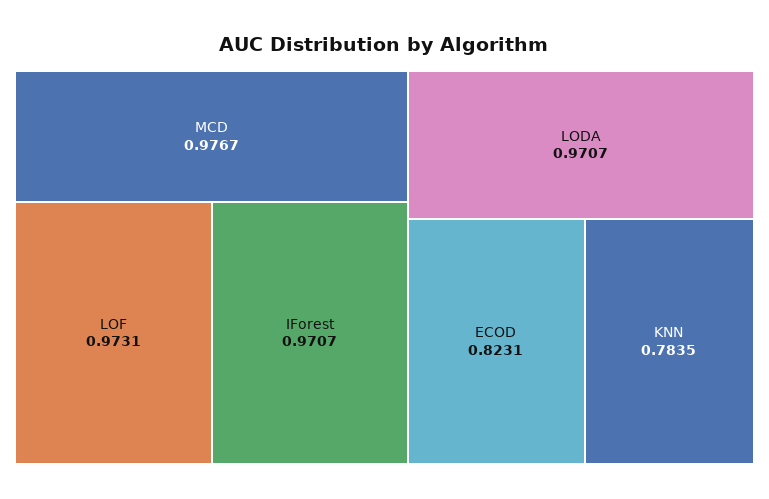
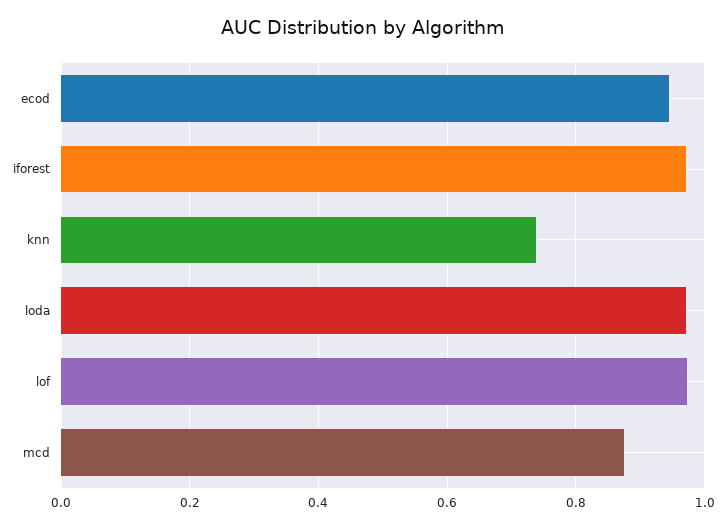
  {
-   "MCD": 0.9767,
+   "MCD": 0.88,
    "LOF": 0.9731,
    "IForest": 0.9707,
    "LODA": 0.9707,
-   "ECOD": 0.8231,
+   "ECOD": 0.94,
-   "KNN": 0.7835
+   "KNN": 0.74
  }

